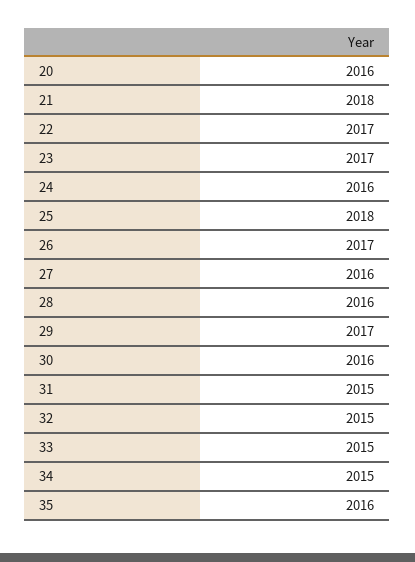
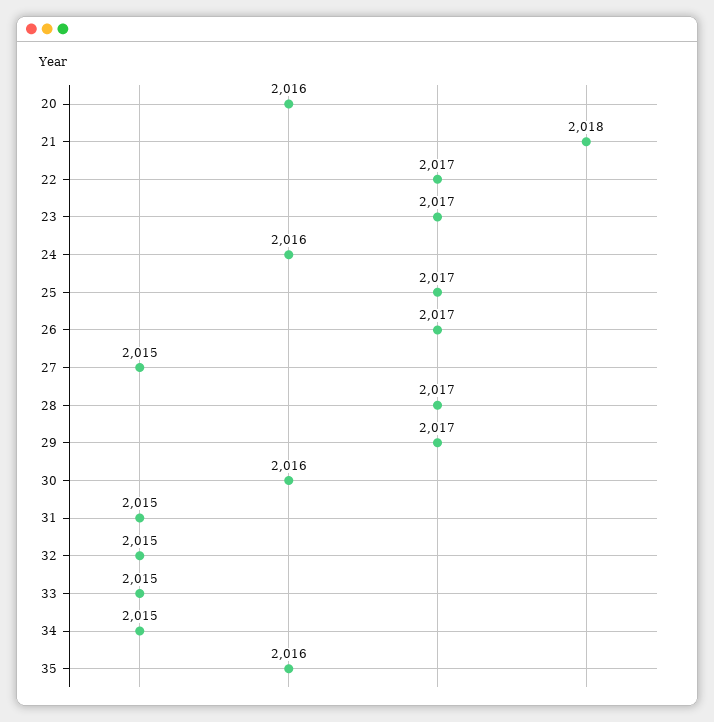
  {
    "20": 2016,
    "21": 2018,
    "22": 2017,
    "23": 2017,
    "24": 2016,
-   "25": 2018,
+   "25": 2017,
    "26": 2017,
-   "27": 2016,
+   "27": 2015,
-   "28": 2016,
+   "28": 2017,
    "29": 2017,
    "30": 2016,
    "31": 2015,
    "32": 2015,
    "33": 2015,
    "34": 2015,
    "35": 2016
  }

